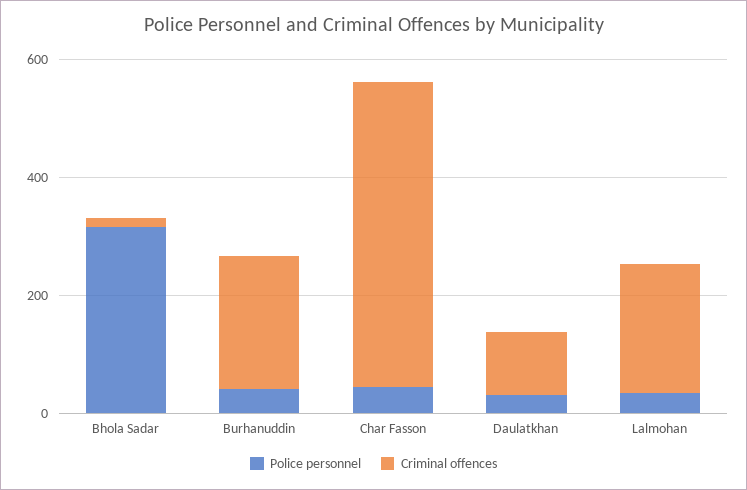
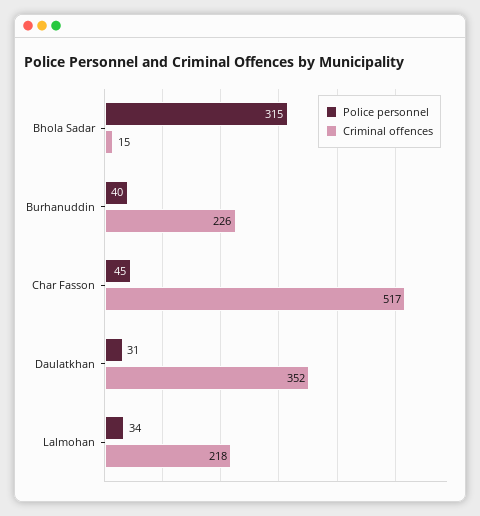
  {
    "Police personnel": {
      "Bhola Sadar": 315,
      "Burhanuddin": 40,
      "Char Fasson": 45,
      "Daulatkhan": 31,
      "Lalmohan": 34
    },
    "Criminal offences": {
      "Bhola Sadar": 15,
      "Burhanuddin": 226,
      "Char Fasson": 517,
-     "Daulatkhan": 100,
+     "Daulatkhan": 352,
      "Lalmohan": 218
    }
  }

